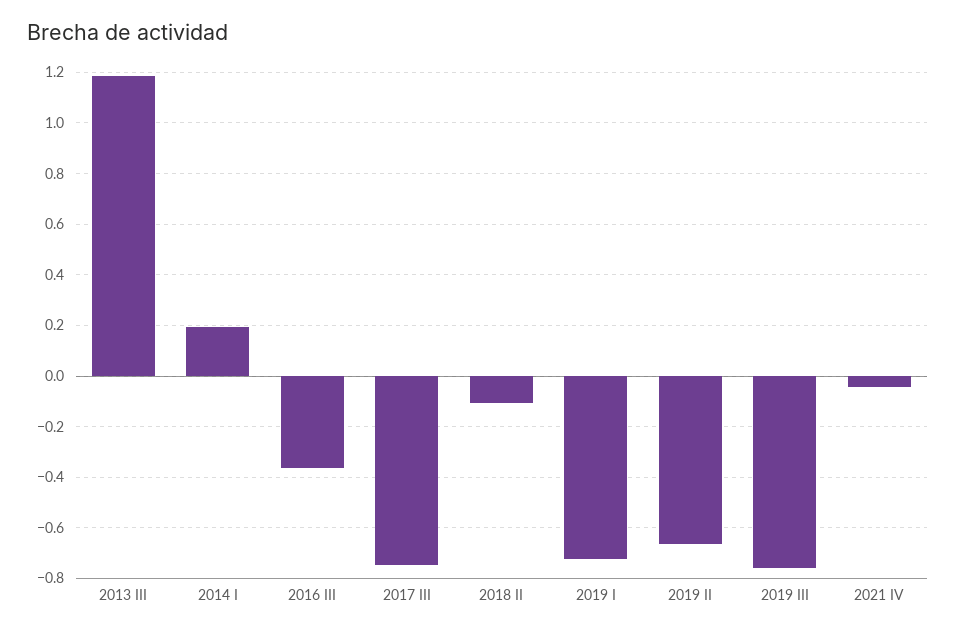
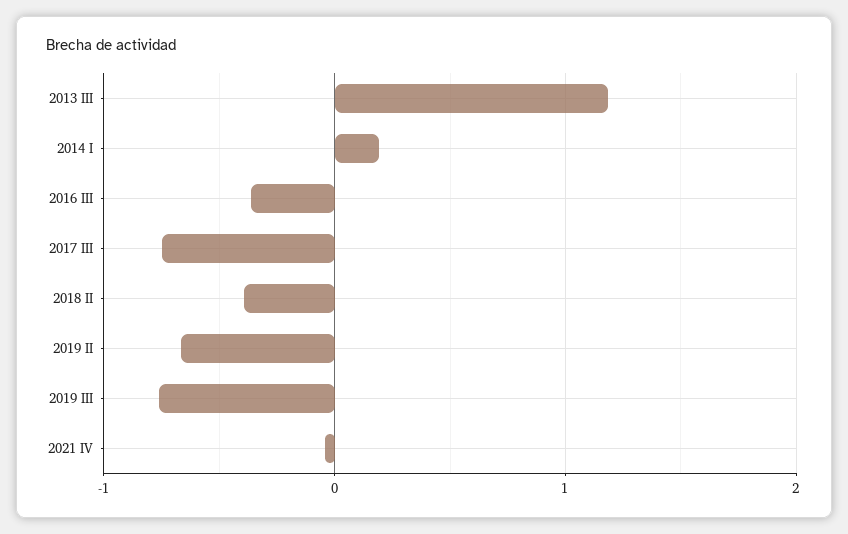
  {
    "2013 III": 1.175,
    "2014 I": 0.2,
    "2016 III": -0.375,
    "2017 III": -0.75,
-   "2018 II": -0.1,
+   "2018 II": -0.4,
-   "2019 I": -0.725,
    "2019 II": -0.675,
    "2019 III": -0.75,
    "2021 IV": -0.05
  }

